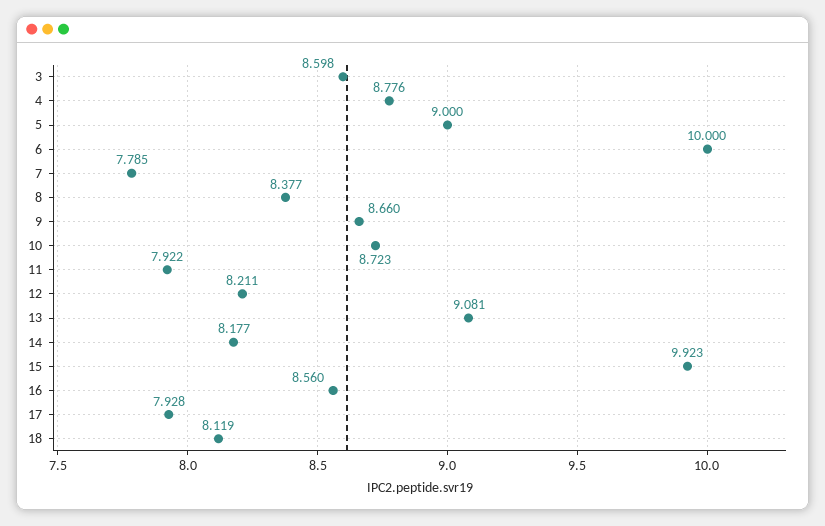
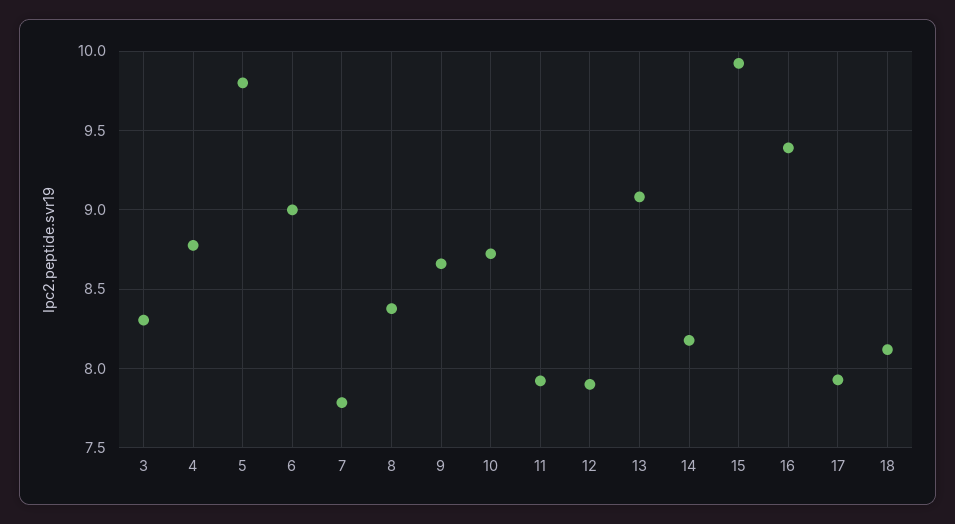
  {
-   "3": 8.598,
+   "3": 8.3,
    "4": 8.776,
-   "5": 9,
+   "5": 9.8,
-   "6": 10,
+   "6": 9,
    "7": 7.785,
    "8": 8.377,
    "9": 8.66,
    "10": 8.723,
    "11": 7.922,
-   "12": 8.211,
+   "12": 7.9,
    "13": 9.081,
    "14": 8.177,
    "15": 9.923,
-   "16": 8.56,
+   "16": 9.4,
    "17": 7.928,
    "18": 8.119
  }

